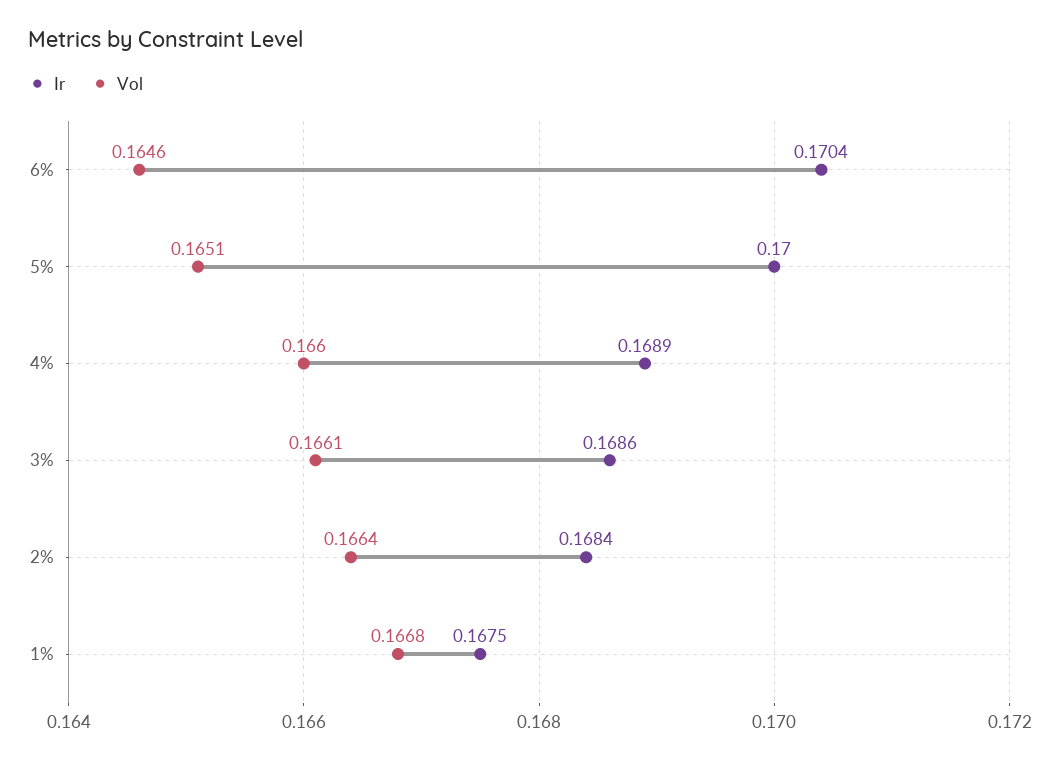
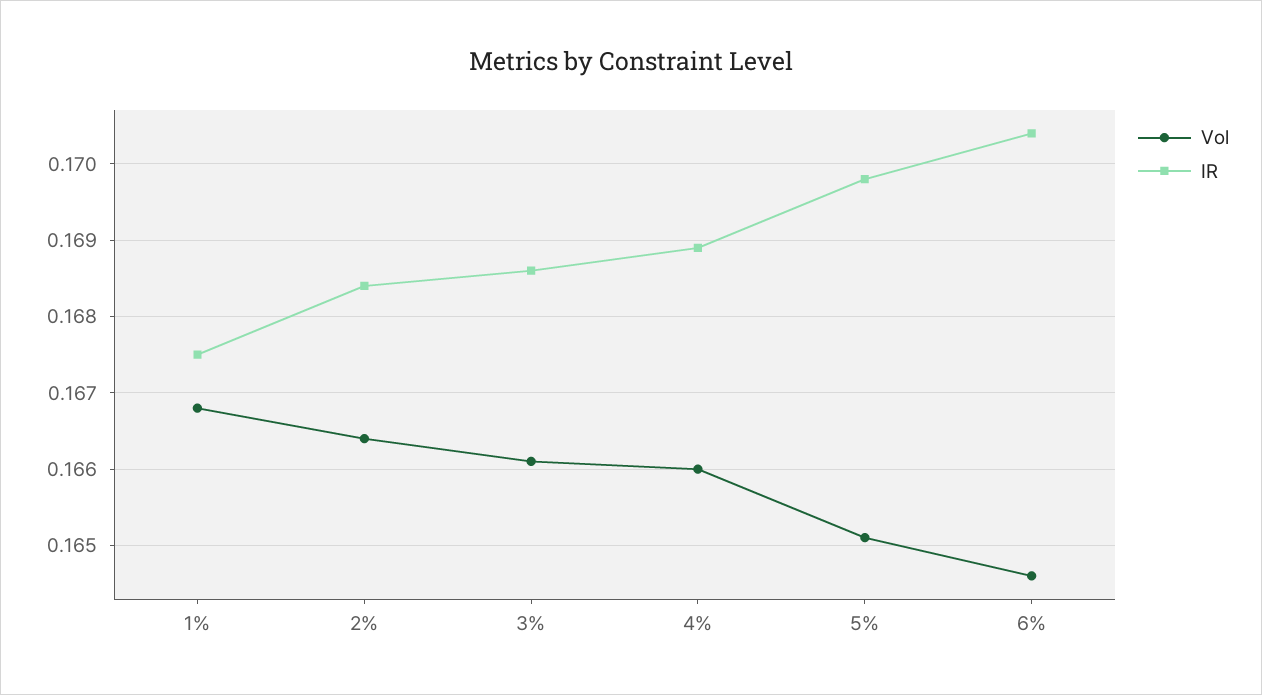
  {
    "Ir": {
      "6%": 0.1704,
-     "5%": 0.17,
+     "5%": 0.1698,
      "4%": 0.1689,
      "3%": 0.1686,
      "2%": 0.1684,
      "1%": 0.1675
    },
    "Vol": {
      "6%": 0.1646,
      "5%": 0.1651,
      "4%": 0.166,
      "3%": 0.1661,
      "2%": 0.1664,
      "1%": 0.1668
    }
  }

